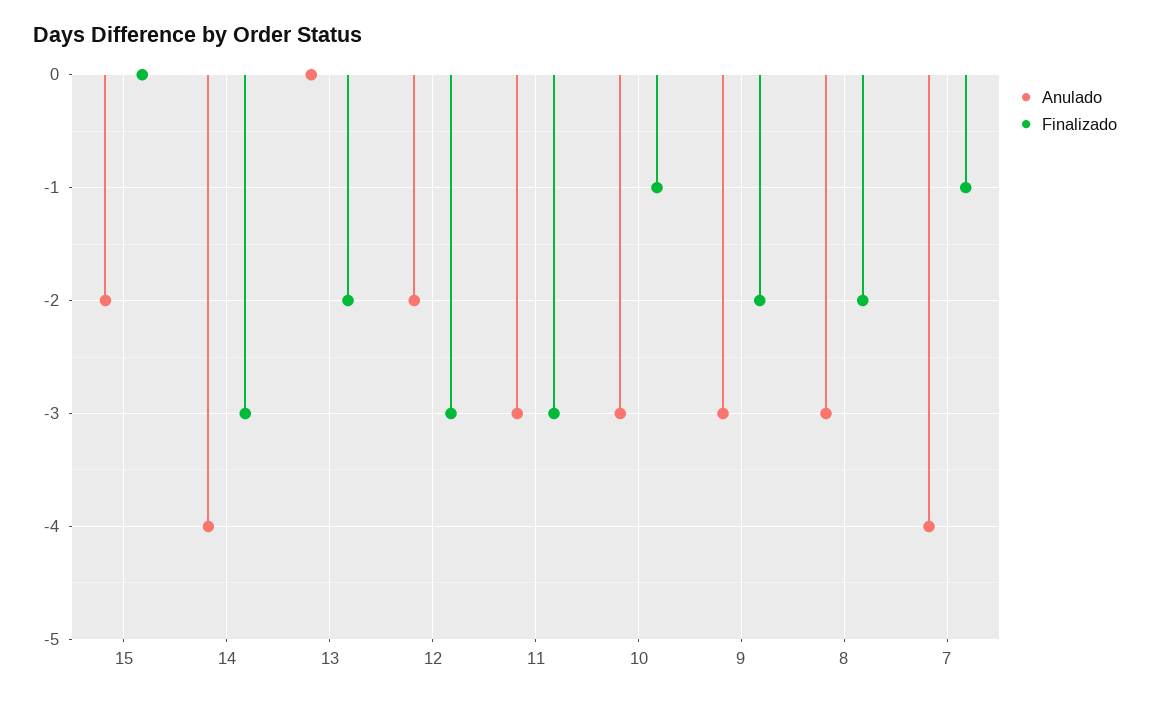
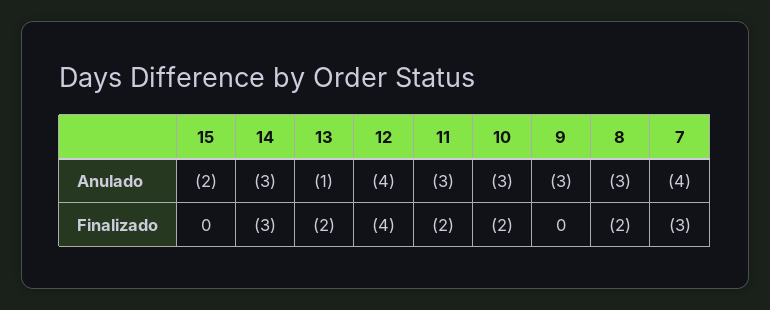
  {
    "Anulado": {
      "15": -2,
-     "14": -4,
+     "14": -3,
-     "13": 0,
+     "13": -1,
-     "12": -2,
+     "12": -4,
      "11": -3,
      "10": -3,
      "9": -3,
      "8": -3,
      "7": -4
    },
    "Finalizado": {
      "15": 0,
      "14": -3,
      "13": -2,
-     "12": -3,
+     "12": -4,
-     "11": -3,
+     "11": -2,
-     "10": -1,
+     "10": -2,
-     "9": -2,
+     "9": 0,
      "8": -2,
-     "7": -1
+     "7": -3
    }
  }

